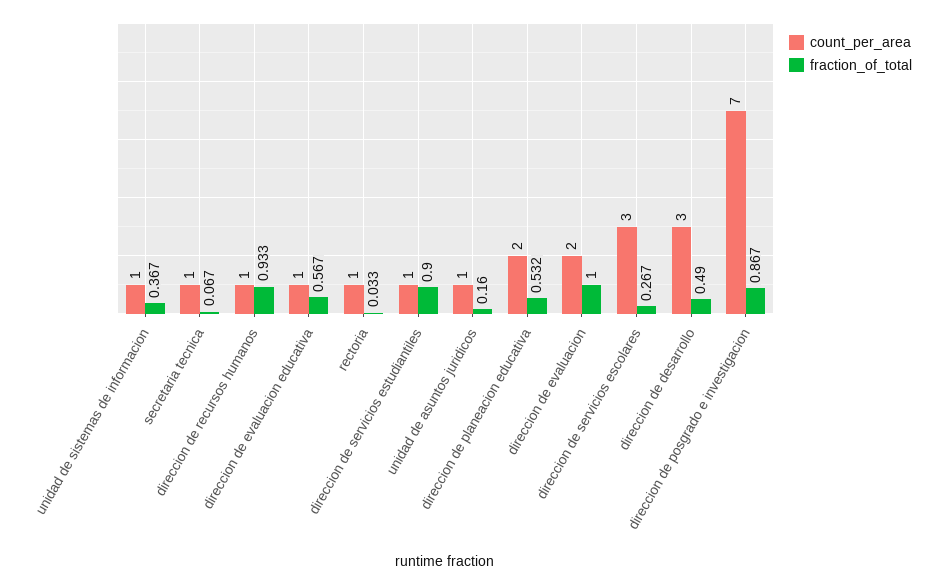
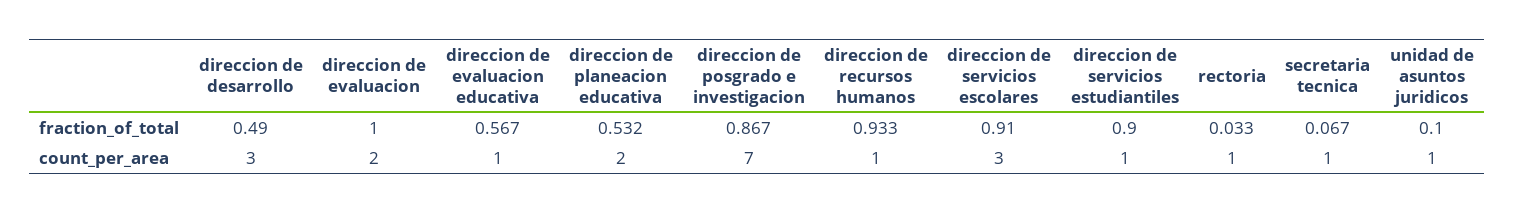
  {
    "count_per_area": {
-     "unidad de sistemas de informacion": 1,
      "secretaria tecnica": 1,
      "direccion de recursos humanos": 1,
      "direccion de evaluacion educativa": 1,
      "rectoria": 1,
      "direccion de servicios estudiantiles": 1,
      "unidad de asuntos juridicos": 1,
      "direccion de planeacion educativa": 2,
      "direccion de evaluacion": 2,
      "direccion de servicios escolares": 3,
      "direccion de desarrollo": 3,
      "direccion de posgrado e investigacion": 7
    },
    "fraction_of_total": {
-     "unidad de sistemas de informacion": 0.367,
      "secretaria tecnica": 0.067,
      "direccion de recursos humanos": 0.933,
      "direccion de evaluacion educativa": 0.567,
      "rectoria": 0.033,
      "direccion de servicios estudiantiles": 0.9,
-     "unidad de asuntos juridicos": 0.16,
+     "unidad de asuntos juridicos": 0.1,
      "direccion de planeacion educativa": 0.532,
      "direccion de evaluacion": 1,
-     "direccion de servicios escolares": 0.267,
+     "direccion de servicios escolares": 0.91,
      "direccion de desarrollo": 0.49,
      "direccion de posgrado e investigacion": 0.867
    }
  }

